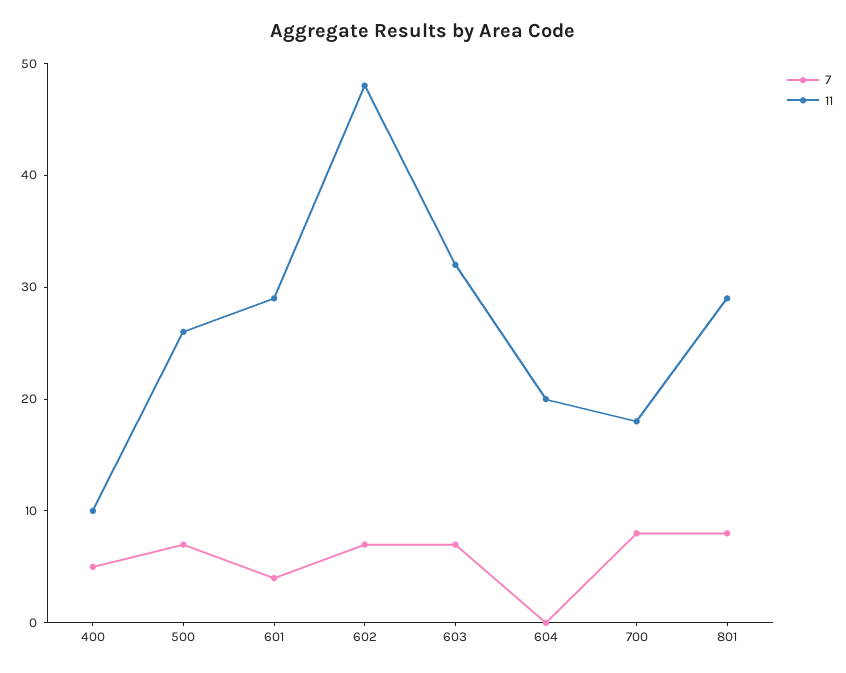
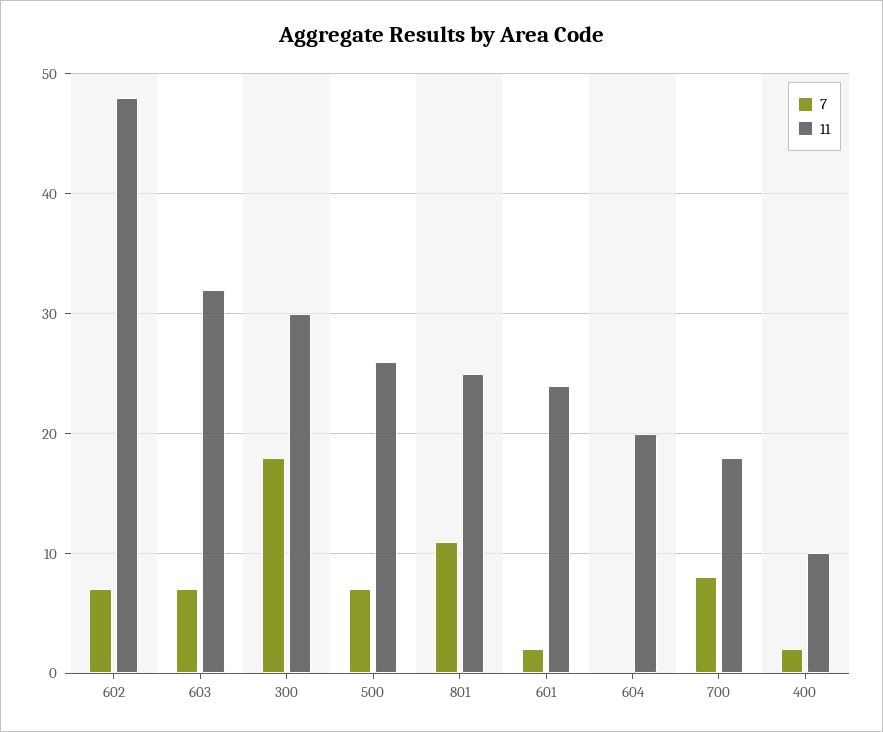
  {
    "7": {
-     "400": 5,
+     "400": 2,
      "500": 7,
-     "601": 4,
+     "601": 2,
      "602": 7,
      "603": 7,
      "604": 0,
      "700": 8,
-     "801": 8
+     "801": 11,
+     "300": 18
    },
    "11": {
      "400": 10,
      "500": 26,
-     "601": 29,
+     "601": 24,
      "602": 48,
      "603": 32,
      "604": 20,
      "700": 18,
-     "801": 29
+     "801": 25,
+     "300": 30
    }
  }

